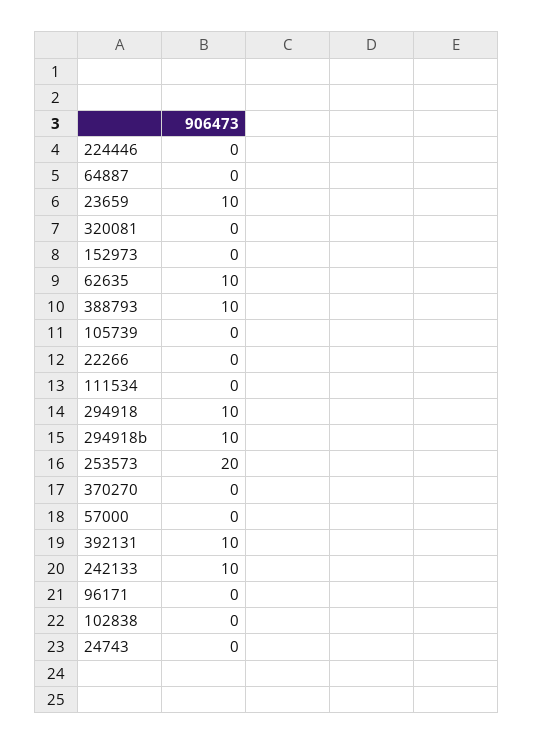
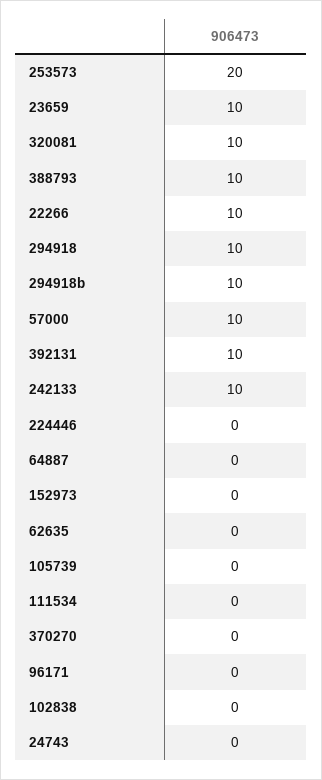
  {
    "224446": 0,
    "64887": 0,
    "23659": 10,
-   "320081": 0,
+   "320081": 10,
    "152973": 0,
-   "62635": 10,
+   "62635": 0,
    "388793": 10,
    "105739": 0,
-   "22266": 0,
+   "22266": 10,
    "111534": 0,
    "294918": 10,
    "294918b": 10,
    "253573": 20,
    "370270": 0,
-   "57000": 0,
+   "57000": 10,
    "392131": 10,
    "242133": 10,
    "96171": 0,
    "102838": 0,
    "24743": 0
  }

